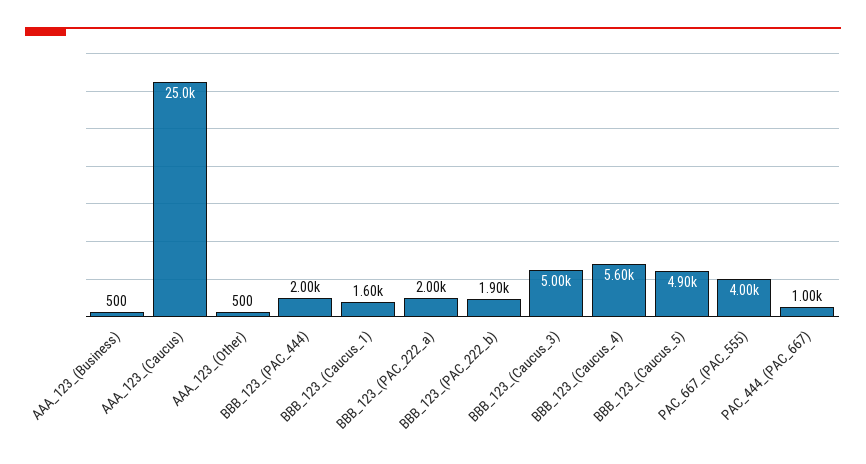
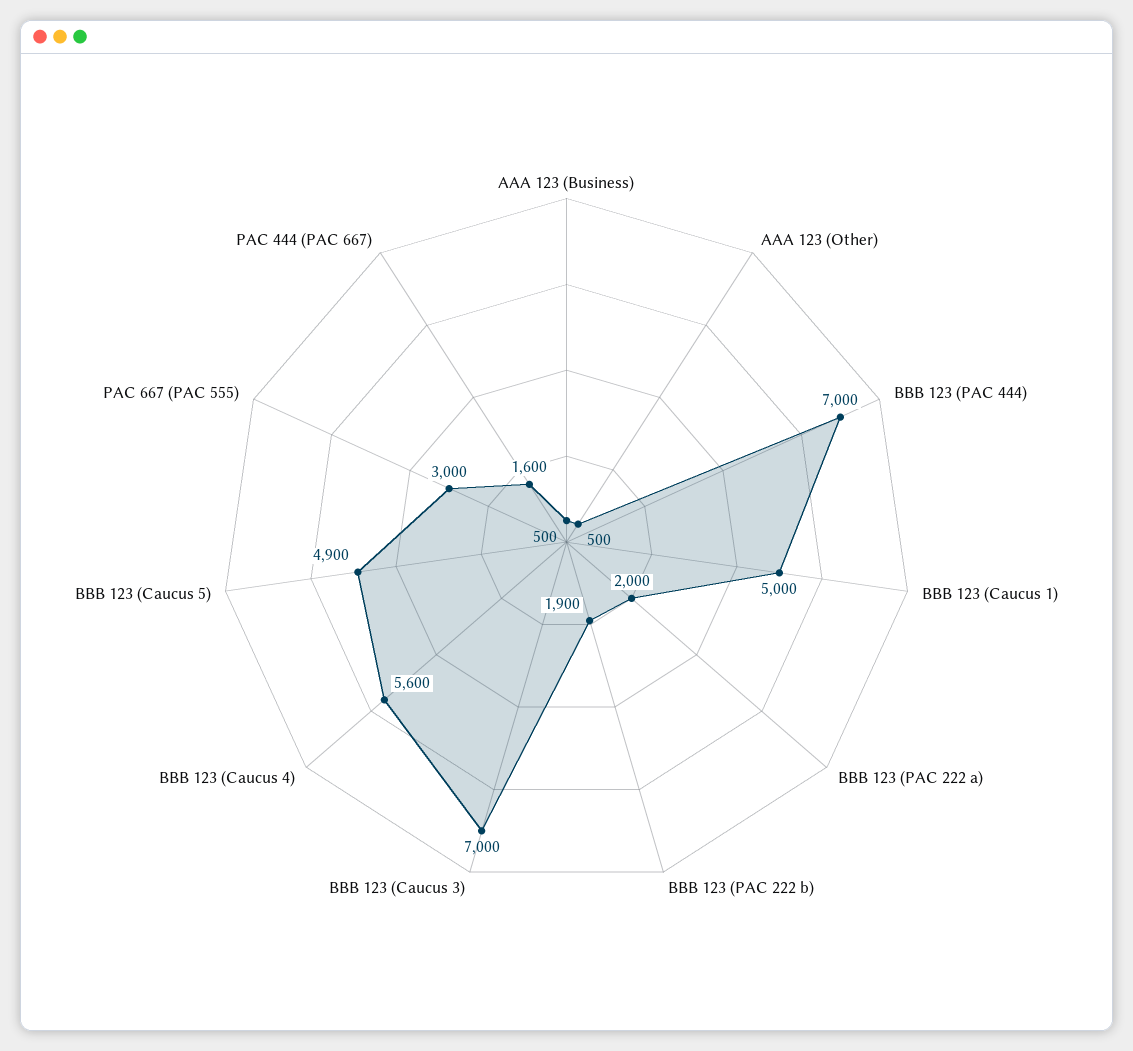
  {
    "AAA_123_(Business)": 500,
-   "AAA_123_(Caucus)": 25000,
    "AAA_123_(Other)": 500,
-   "BBB_123_(PAC_444)": 2000,
+   "BBB_123_(PAC_444)": 7000,
-   "BBB_123_(Caucus_1)": 1600,
+   "BBB_123_(Caucus_1)": 5000,
    "BBB_123_(PAC_222_a)": 2000,
    "BBB_123_(PAC_222_b)": 1900,
-   "BBB_123_(Caucus_3)": 5000,
+   "BBB_123_(Caucus_3)": 7000,
    "BBB_123_(Caucus_4)": 5600,
    "BBB_123_(Caucus_5)": 4900,
-   "PAC_667_(PAC_555)": 4000,
+   "PAC_667_(PAC_555)": 3000,
-   "PAC_444_(PAC_667)": 1000
+   "PAC_444_(PAC_667)": 1600
  }

